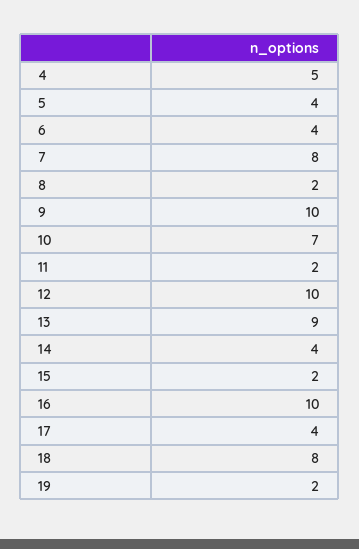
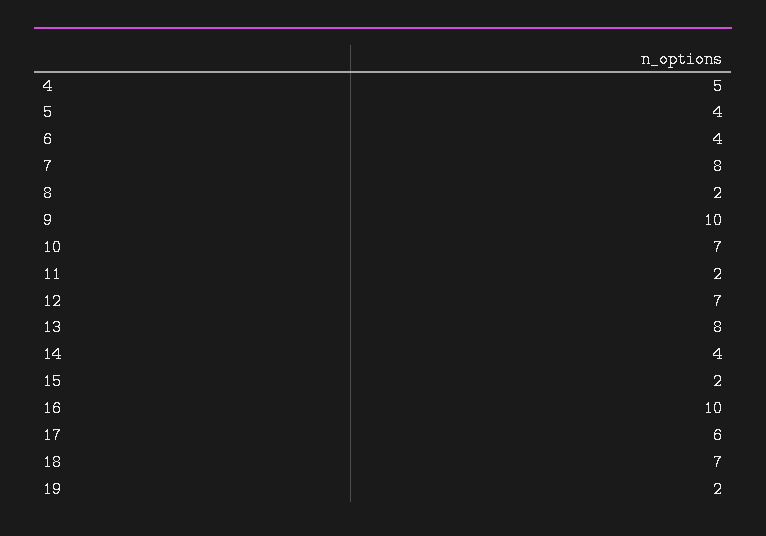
  {
    "4": 5,
    "5": 4,
    "6": 4,
    "7": 8,
    "8": 2,
    "9": 10,
    "10": 7,
    "11": 2,
-   "12": 10,
+   "12": 7,
-   "13": 9,
+   "13": 8,
    "14": 4,
    "15": 2,
    "16": 10,
-   "17": 4,
+   "17": 6,
-   "18": 8,
+   "18": 7,
    "19": 2
  }

